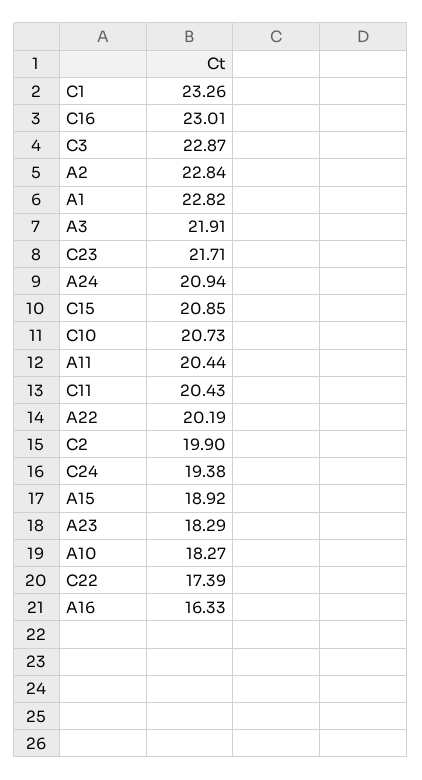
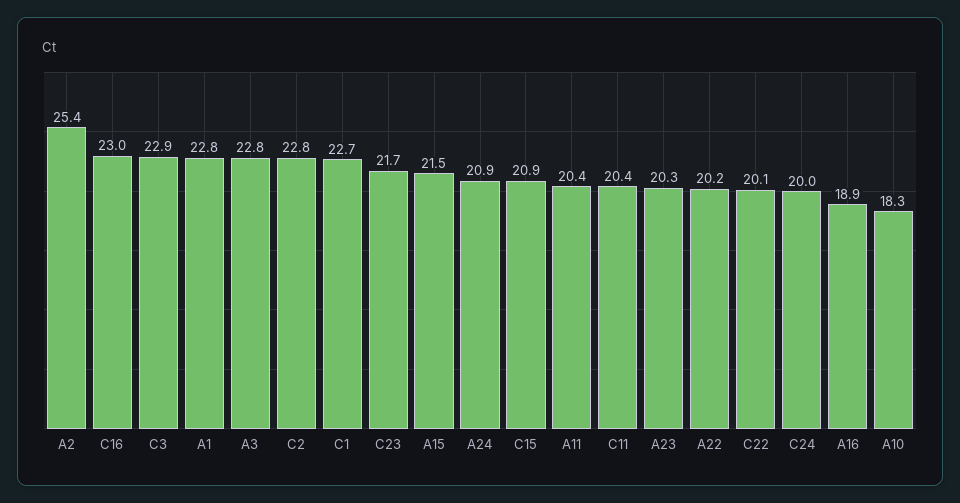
  {
-   "C1": 23.26,
+   "C1": 22.7,
    "C16": 23.01,
    "C3": 22.87,
-   "A2": 22.84,
+   "A2": 25.4,
    "A1": 22.82,
-   "A3": 21.91,
+   "A3": 22.8,
    "C23": 21.71,
    "A24": 20.94,
    "C15": 20.85,
-   "C10": 20.73,
    "A11": 20.44,
    "C11": 20.43,
    "A22": 20.19,
-   "C2": 19.9,
+   "C2": 22.8,
-   "C24": 19.38,
+   "C24": 20,
-   "A15": 18.92,
+   "A15": 21.5,
-   "A23": 18.29,
+   "A23": 20.3,
    "A10": 18.27,
-   "C22": 17.39,
+   "C22": 20.1,
-   "A16": 16.33
+   "A16": 18.9
  }

